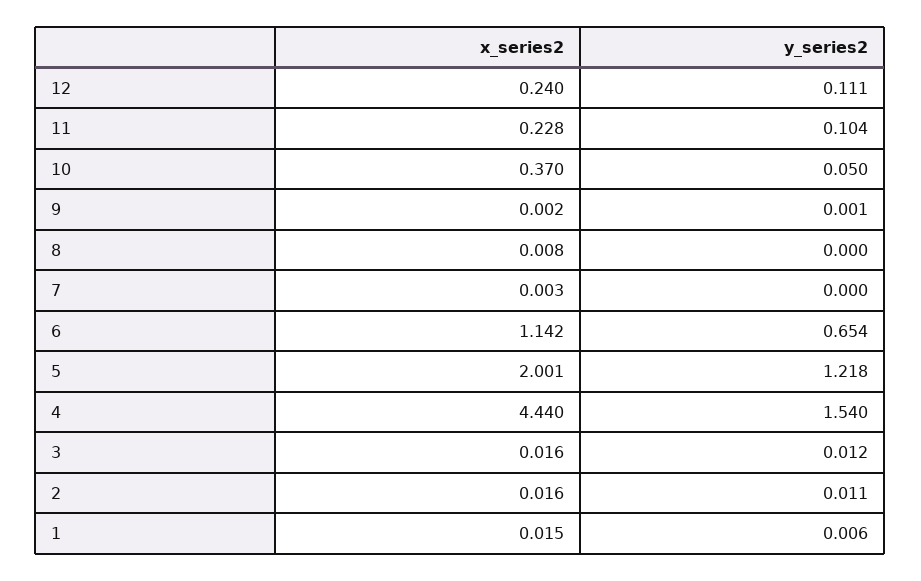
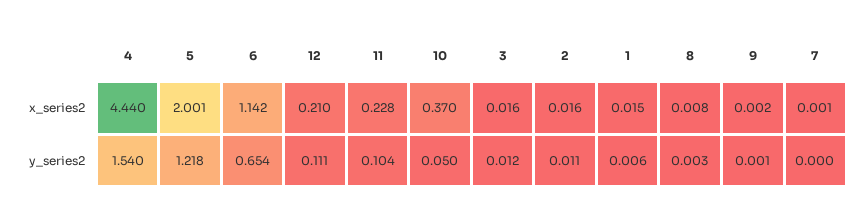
  {
    "x_series2": {
-     "12": 0.24,
+     "12": 0.21,
      "11": 0.228,
      "10": 0.37,
      "9": 0.002,
      "8": 0.008,
-     "7": 0.003,
+     "7": 0.001,
      "6": 1.142,
      "5": 2.001,
      "4": 4.44,
      "3": 0.016,
      "2": 0.016,
      "1": 0.015
    },
    "y_series2": {
      "12": 0.111,
      "11": 0.104,
      "10": 0.05,
      "9": 0.001,
-     "8": 0,
+     "8": 0.003,
      "7": 0,
      "6": 0.654,
      "5": 1.218,
      "4": 1.54,
      "3": 0.012,
      "2": 0.011,
      "1": 0.006
    }
  }

